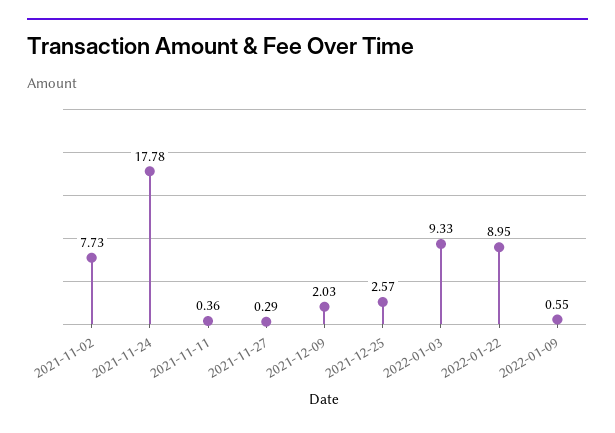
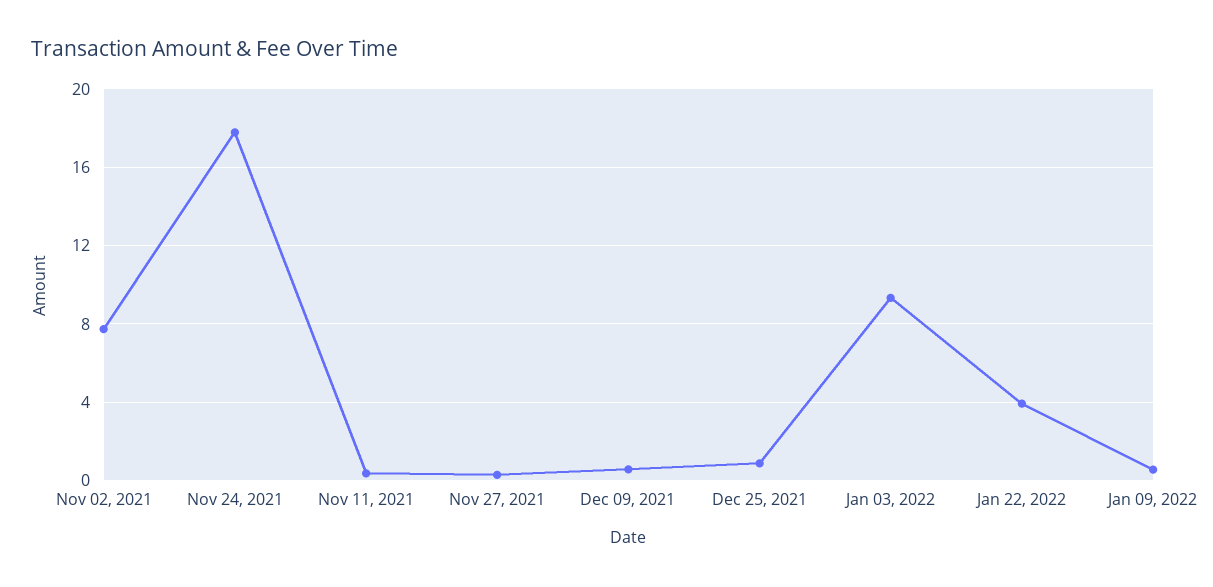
  {
    "2021-11-02": 7.73,
    "2021-11-24": 17.78,
    "2021-11-11": 0.36,
    "2021-11-27": 0.29,
-   "2021-12-09": 2.03,
+   "2021-12-09": 0.5,
-   "2021-12-25": 2.57,
+   "2021-12-25": 1,
    "2022-01-03": 9.33,
-   "2022-01-22": 8.95,
+   "2022-01-22": 4,
    "2022-01-09": 0.55
  }

